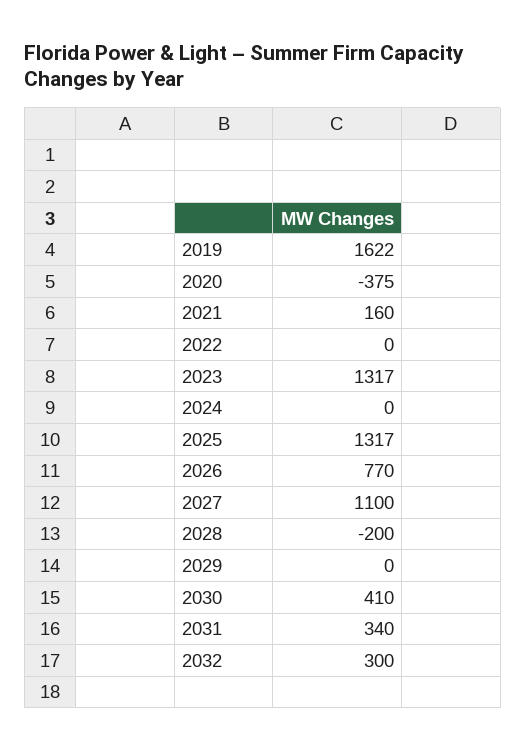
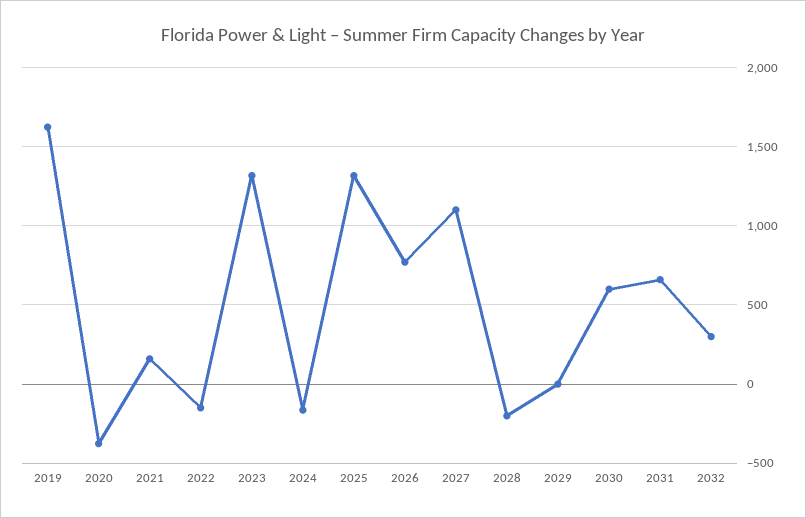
  {
    "2019": 1622,
    "2020": -375,
    "2021": 160,
-   "2022": 0,
+   "2022": -150,
    "2023": 1317,
-   "2024": 0,
+   "2024": -150,
    "2025": 1317,
    "2026": 770,
    "2027": 1100,
    "2028": -200,
    "2029": 0,
-   "2030": 410,
+   "2030": 600,
-   "2031": 340,
+   "2031": 650,
    "2032": 300
  }

